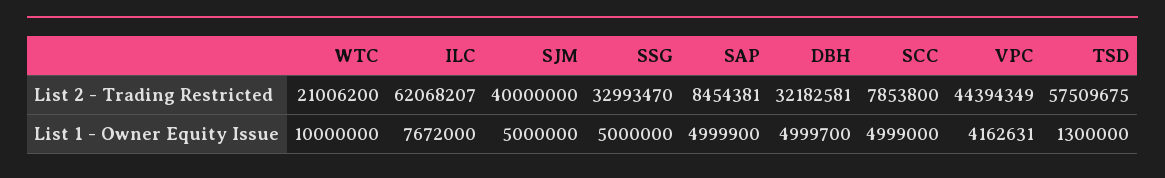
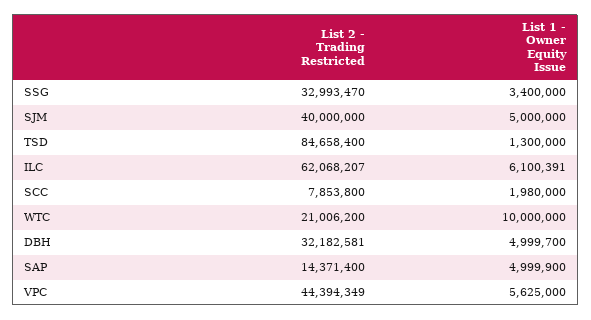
  {
    "WTC": {
      "List 2 - Trading Restricted": 21006200,
      "List 1 - Owner Equity Issue": 10000000
    },
    "ILC": {
      "List 2 - Trading Restricted": 62068207,
-     "List 1 - Owner Equity Issue": 7672000
+     "List 1 - Owner Equity Issue": 6100391
    },
    "SJM": {
      "List 2 - Trading Restricted": 40000000,
      "List 1 - Owner Equity Issue": 5000000
    },
    "SSG": {
      "List 2 - Trading Restricted": 32993470,
-     "List 1 - Owner Equity Issue": 5000000
+     "List 1 - Owner Equity Issue": 3400000
    },
    "SAP": {
-     "List 2 - Trading Restricted": 8454381,
+     "List 2 - Trading Restricted": 14371400,
      "List 1 - Owner Equity Issue": 4999900
    },
    "DBH": {
      "List 2 - Trading Restricted": 32182581,
      "List 1 - Owner Equity Issue": 4999700
    },
    "SCC": {
      "List 2 - Trading Restricted": 7853800,
-     "List 1 - Owner Equity Issue": 4999000
+     "List 1 - Owner Equity Issue": 1980000
    },
    "VPC": {
      "List 2 - Trading Restricted": 44394349,
-     "List 1 - Owner Equity Issue": 4162631
+     "List 1 - Owner Equity Issue": 5625000
    },
    "TSD": {
-     "List 2 - Trading Restricted": 57509675,
+     "List 2 - Trading Restricted": 84658400,
      "List 1 - Owner Equity Issue": 1300000
    }
  }

